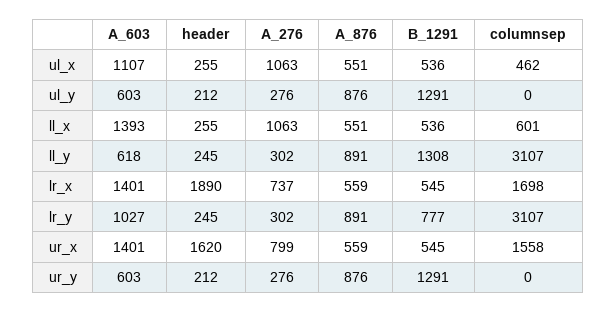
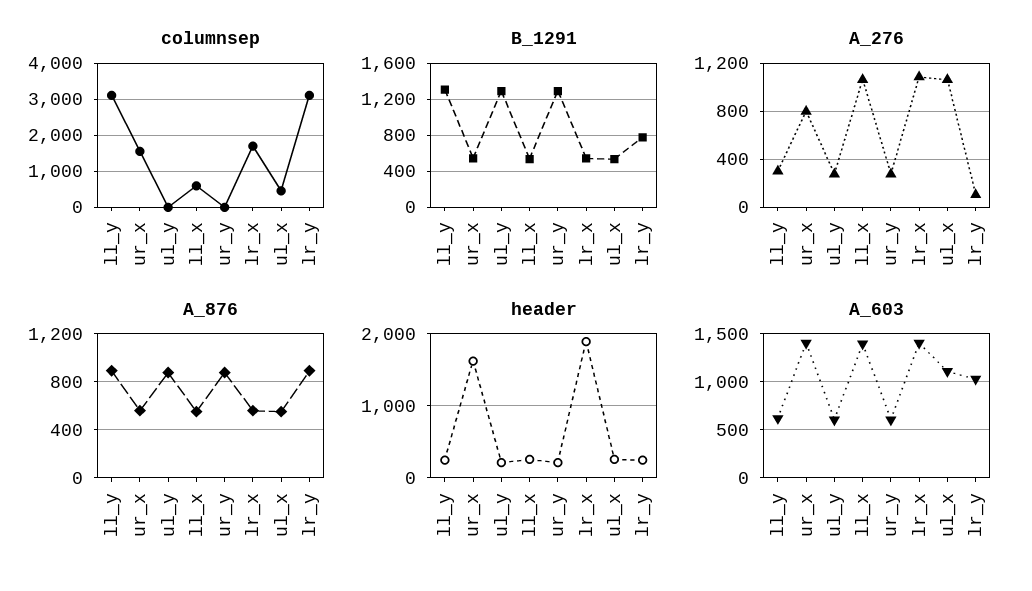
  {
    "A_603": {
      "ul_x": 1107,
      "ul_y": 603,
      "ll_x": 1393,
      "ll_y": 618,
      "lr_x": 1401,
      "lr_y": 1027,
      "ur_x": 1401,
      "ur_y": 603
    },
    "header": {
      "ul_x": 255,
      "ul_y": 212,
      "ll_x": 255,
      "ll_y": 245,
      "lr_x": 1890,
      "lr_y": 245,
      "ur_x": 1620,
      "ur_y": 212
    },
    "A_276": {
      "ul_x": 1063,
      "ul_y": 276,
      "ll_x": 1063,
      "ll_y": 302,
-     "lr_x": 737,
+     "lr_x": 1100,
-     "lr_y": 302,
+     "lr_y": 100,
      "ur_x": 799,
      "ur_y": 276
    },
    "A_876": {
      "ul_x": 551,
      "ul_y": 876,
      "ll_x": 551,
      "ll_y": 891,
      "lr_x": 559,
      "lr_y": 891,
      "ur_x": 559,
      "ur_y": 876
    },
    "B_1291": {
      "ul_x": 536,
      "ul_y": 1291,
      "ll_x": 536,
      "ll_y": 1308,
      "lr_x": 545,
      "lr_y": 777,
      "ur_x": 545,
      "ur_y": 1291
    },
    "columnsep": {
      "ul_x": 462,
      "ul_y": 0,
      "ll_x": 601,
      "ll_y": 3107,
      "lr_x": 1698,
      "lr_y": 3107,
      "ur_x": 1558,
      "ur_y": 0
    }
  }

